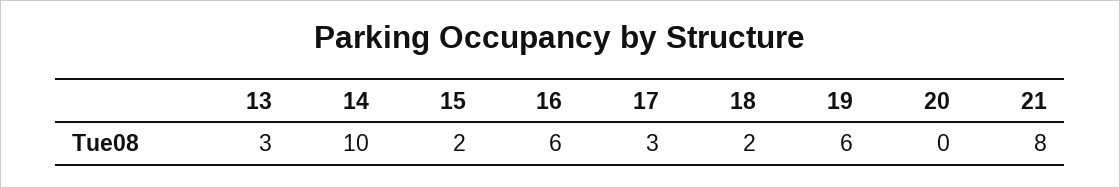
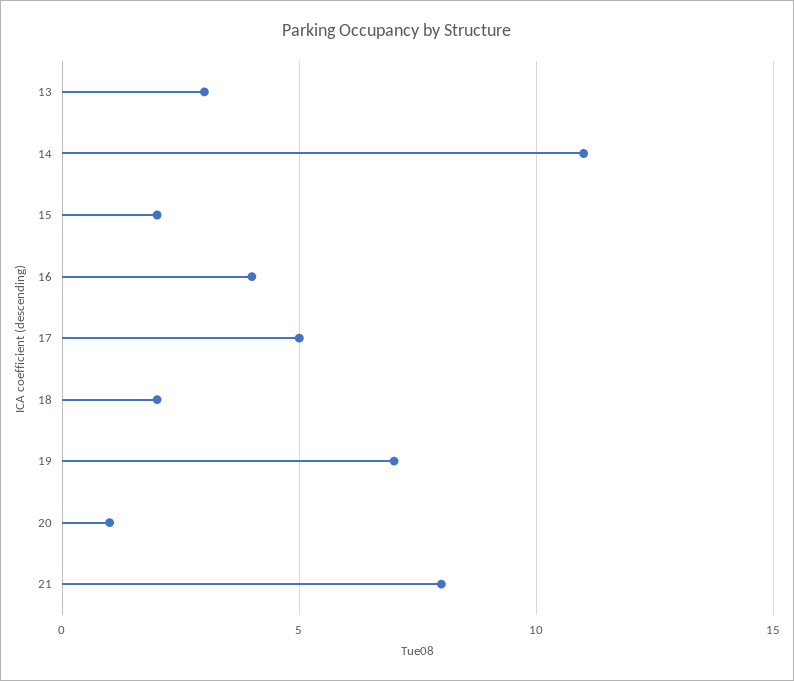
  {
    "13": 3,
-   "14": 10,
+   "14": 11,
    "15": 2,
-   "16": 6,
+   "16": 4,
-   "17": 3,
+   "17": 5,
    "18": 2,
-   "19": 6,
+   "19": 7,
-   "20": 0,
+   "20": 1,
    "21": 8
  }

